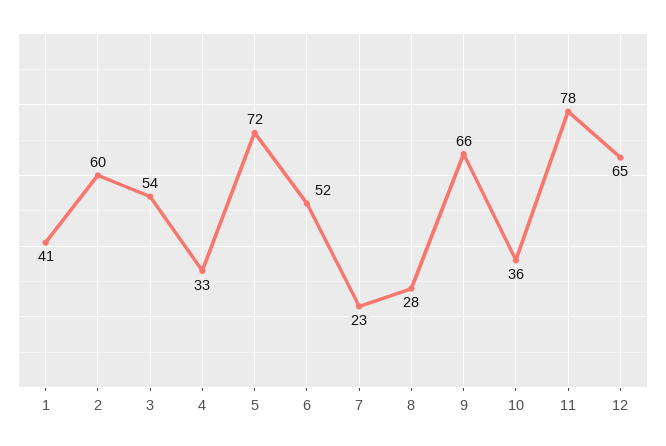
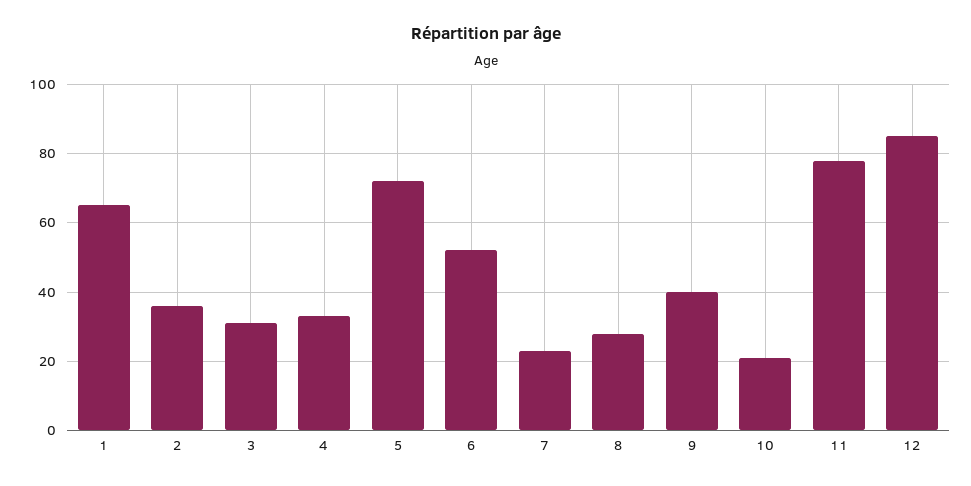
  {
-   "1": 41,
+   "1": 65,
-   "2": 60,
+   "2": 35,
-   "3": 54,
+   "3": 30,
    "4": 33,
    "5": 72,
    "6": 52,
    "7": 23,
    "8": 28,
-   "9": 66,
+   "9": 40,
-   "10": 36,
+   "10": 20,
    "11": 78,
-   "12": 65
+   "12": 85
  }

